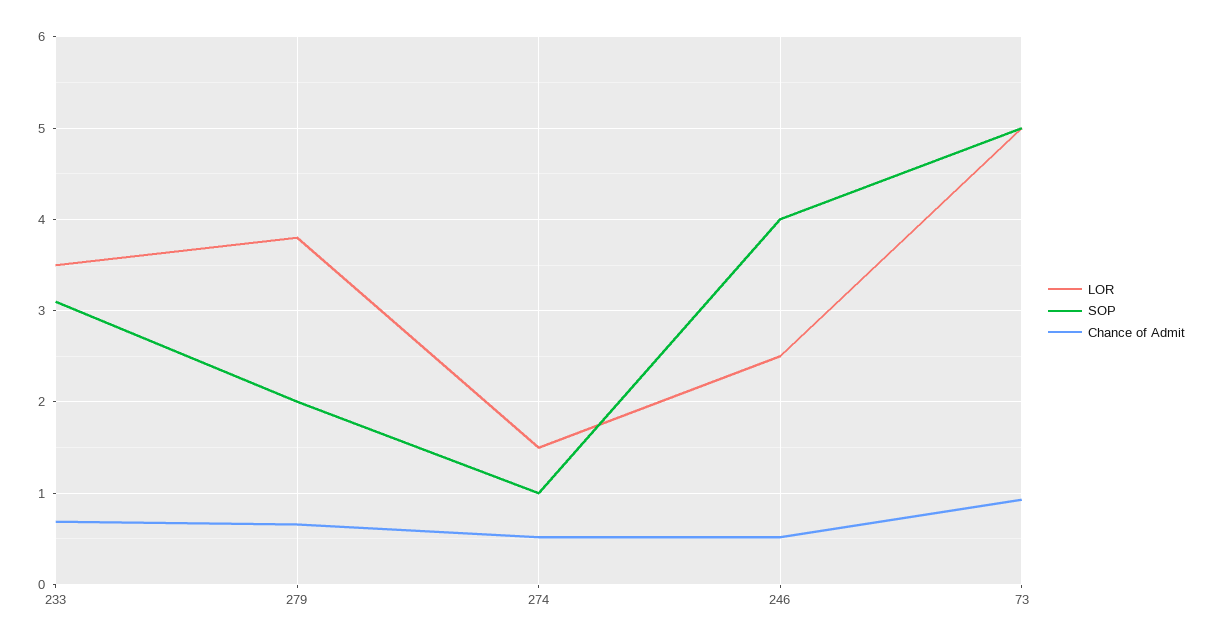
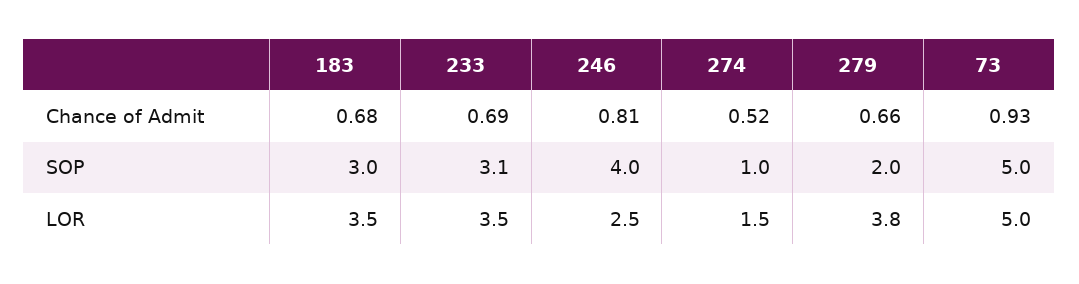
  {
    "LOR": {
      "233": 3.5,
      "279": 3.8,
      "274": 1.5,
      "246": 2.5,
-     "73": 5
+     "73": 5,
+     "183": 3.5
    },
    "SOP": {
      "233": 3.1,
      "279": 2,
      "274": 1,
      "246": 4,
-     "73": 5
+     "73": 5,
+     "183": 3
    },
    "Chance of Admit": {
      "233": 0.69,
      "279": 0.66,
      "274": 0.52,
-     "246": 0.5,
+     "246": 0.81,
-     "73": 0.93
+     "73": 0.93,
+     "183": 0.68
    }
  }

